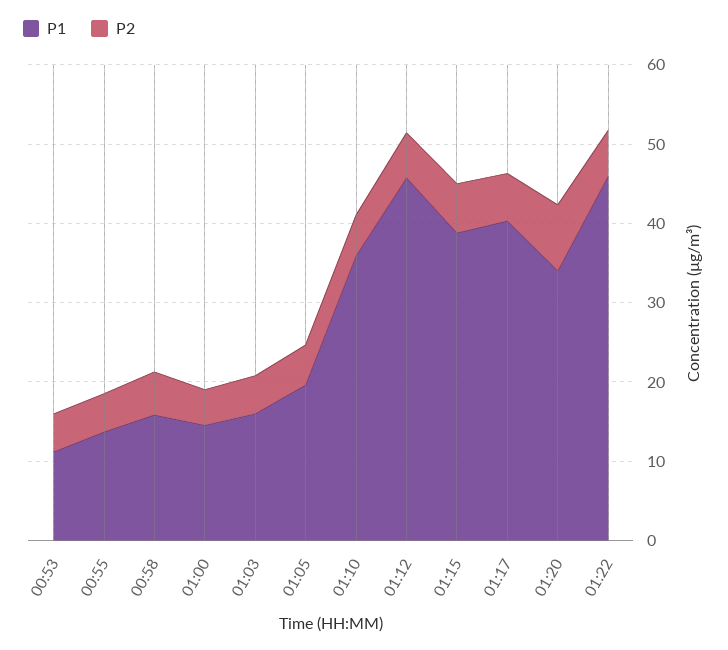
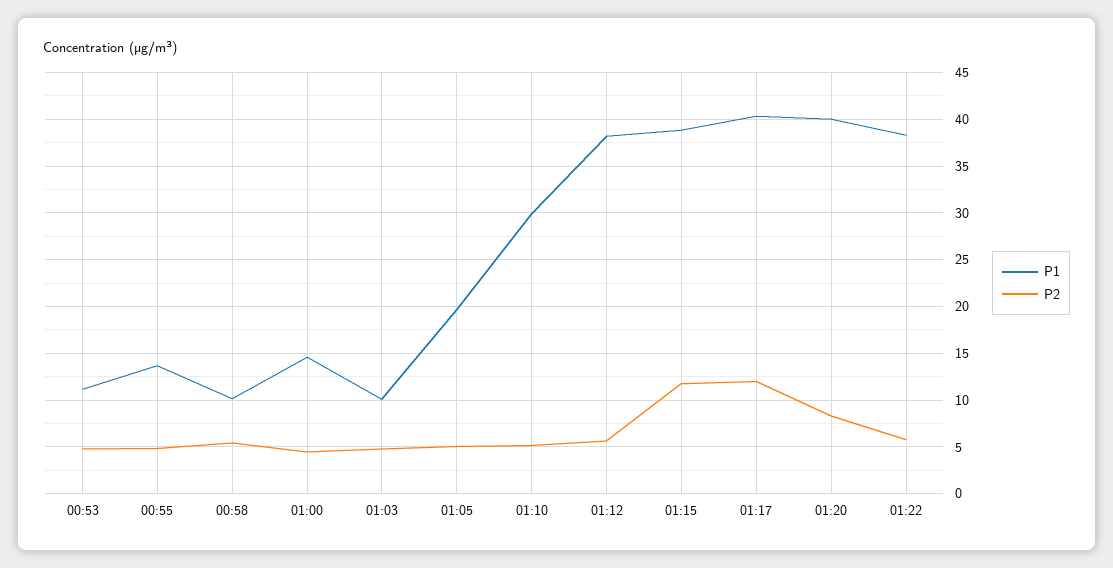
  {
    "P1": {
      "00:53": 11,
      "00:55": 14,
-     "00:58": 16,
+     "00:58": 10,
      "01:00": 15,
-     "01:03": 16,
+     "01:03": 10,
      "01:05": 20,
-     "01:10": 36,
+     "01:10": 30,
-     "01:12": 46,
+     "01:12": 38,
      "01:15": 39,
      "01:17": 40,
-     "01:20": 34,
+     "01:20": 40,
-     "01:22": 46
+     "01:22": 38
    },
    "P2": {
      "00:53": 5,
      "00:55": 5,
      "00:58": 5,
      "01:00": 4,
      "01:03": 5,
      "01:05": 5,
      "01:10": 5,
      "01:12": 6,
-     "01:15": 6,
+     "01:15": 12,
-     "01:17": 6,
+     "01:17": 12,
      "01:20": 8,
      "01:22": 6
    }
  }

